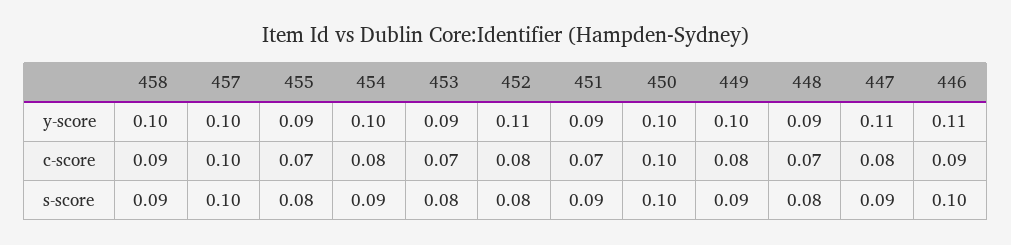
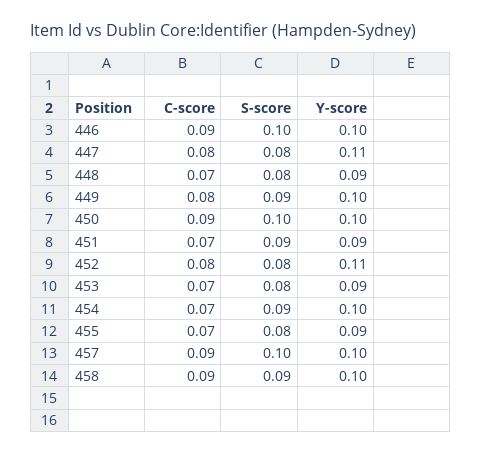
  {
    "458": {
      "y-score": 0.1,
      "c-score": 0.09,
      "s-score": 0.09
    },
    "457": {
      "y-score": 0.1,
-     "c-score": 0.1,
+     "c-score": 0.09,
      "s-score": 0.1
    },
    "455": {
      "y-score": 0.09,
      "c-score": 0.07,
      "s-score": 0.08
    },
    "454": {
      "y-score": 0.1,
-     "c-score": 0.08,
+     "c-score": 0.07,
      "s-score": 0.09
    },
    "453": {
      "y-score": 0.09,
      "c-score": 0.07,
      "s-score": 0.08
    },
    "452": {
      "y-score": 0.11,
      "c-score": 0.08,
      "s-score": 0.08
    },
    "451": {
      "y-score": 0.09,
      "c-score": 0.07,
      "s-score": 0.09
    },
    "450": {
      "y-score": 0.1,
-     "c-score": 0.1,
+     "c-score": 0.09,
      "s-score": 0.1
    },
    "449": {
      "y-score": 0.1,
      "c-score": 0.08,
      "s-score": 0.09
    },
    "448": {
      "y-score": 0.09,
      "c-score": 0.07,
      "s-score": 0.08
    },
    "447": {
      "y-score": 0.11,
      "c-score": 0.08,
-     "s-score": 0.09
+     "s-score": 0.08
    },
    "446": {
-     "y-score": 0.11,
+     "y-score": 0.1,
      "c-score": 0.09,
      "s-score": 0.1
    }
  }

